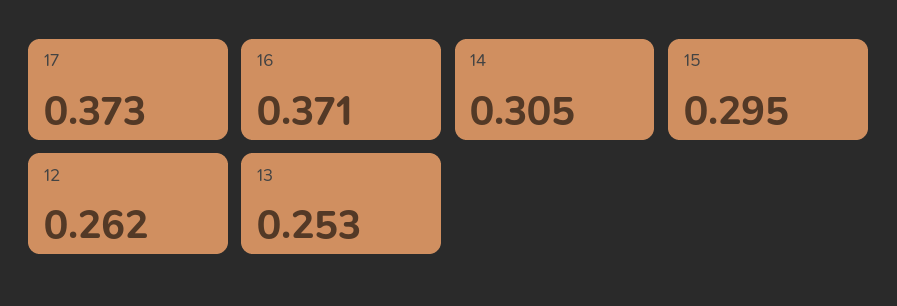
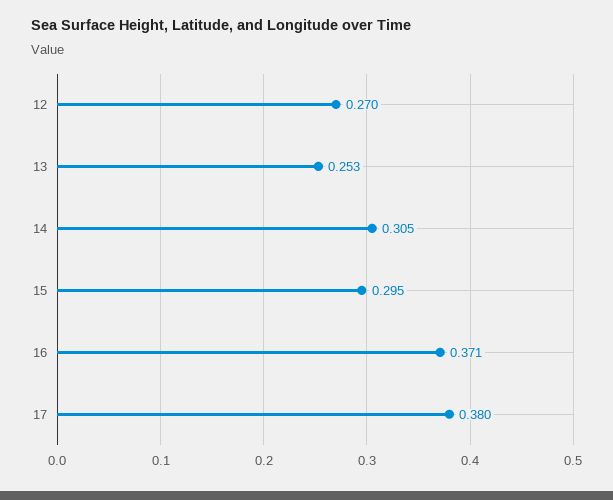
  {
-   "17": 0.373,
+   "17": 0.38,
    "16": 0.371,
    "14": 0.305,
    "15": 0.295,
-   "12": 0.262,
+   "12": 0.27,
    "13": 0.253
  }

